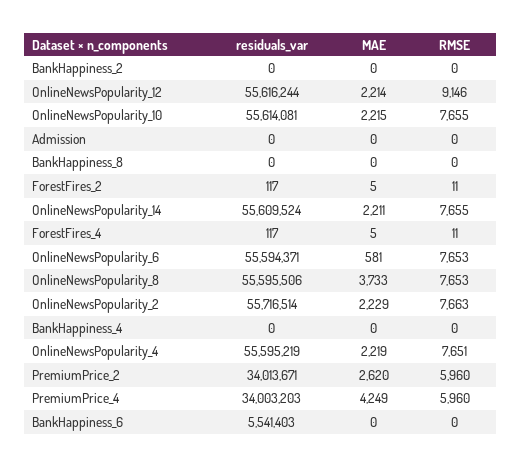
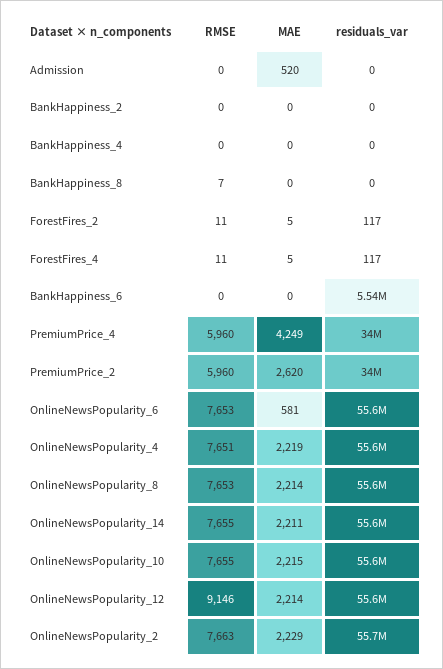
  {
    "residuals_var": {
      "BankHappiness_2": 0,
      "OnlineNewsPopularity_12": 55616244,
      "OnlineNewsPopularity_10": 55614081,
      "Admission": 0,
      "BankHappiness_8": 0,
      "ForestFires_2": 117,
      "OnlineNewsPopularity_14": 55609524,
      "ForestFires_4": 117,
      "OnlineNewsPopularity_6": 55594371,
      "OnlineNewsPopularity_8": 55595506,
      "OnlineNewsPopularity_2": 55716514,
      "BankHappiness_4": 0,
      "OnlineNewsPopularity_4": 55595219,
      "PremiumPrice_2": 34013671,
      "PremiumPrice_4": 34003203,
      "BankHappiness_6": 5541403
    },
    "MAE": {
      "BankHappiness_2": 0,
      "OnlineNewsPopularity_12": 2214,
      "OnlineNewsPopularity_10": 2215,
-     "Admission": 0,
+     "Admission": 520,
      "BankHappiness_8": 0,
      "ForestFires_2": 5,
      "OnlineNewsPopularity_14": 2211,
      "ForestFires_4": 5,
      "OnlineNewsPopularity_6": 581,
-     "OnlineNewsPopularity_8": 3733,
+     "OnlineNewsPopularity_8": 2214,
      "OnlineNewsPopularity_2": 2229,
      "BankHappiness_4": 0,
      "OnlineNewsPopularity_4": 2219,
      "PremiumPrice_2": 2620,
      "PremiumPrice_4": 4249,
      "BankHappiness_6": 0
    },
    "RMSE": {
      "BankHappiness_2": 0,
      "OnlineNewsPopularity_12": 9146,
      "OnlineNewsPopularity_10": 7655,
      "Admission": 0,
-     "BankHappiness_8": 0,
+     "BankHappiness_8": 7,
      "ForestFires_2": 11,
      "OnlineNewsPopularity_14": 7655,
      "ForestFires_4": 11,
      "OnlineNewsPopularity_6": 7653,
      "OnlineNewsPopularity_8": 7653,
      "OnlineNewsPopularity_2": 7663,
      "BankHappiness_4": 0,
      "OnlineNewsPopularity_4": 7651,
      "PremiumPrice_2": 5960,
      "PremiumPrice_4": 5960,
      "BankHappiness_6": 0
    }
  }

